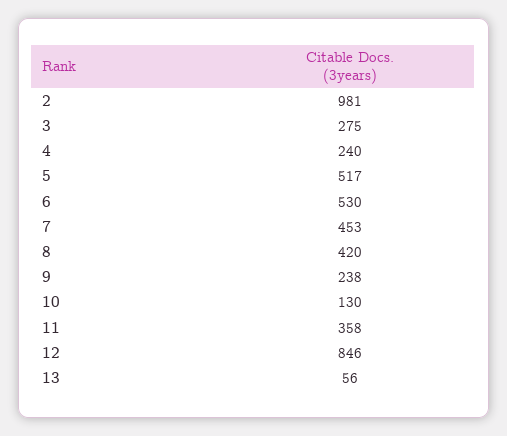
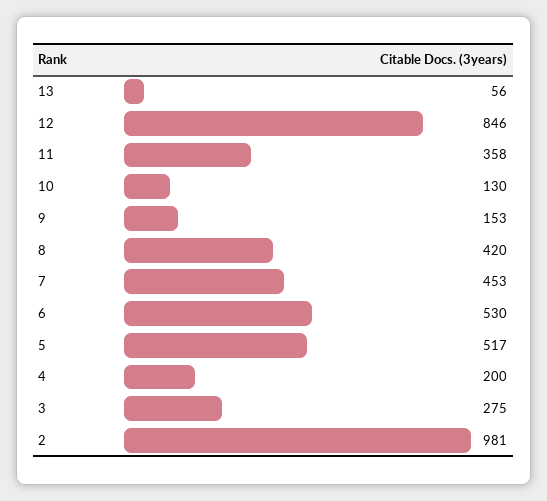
  {
    "2": 981,
    "3": 275,
-   "4": 240,
+   "4": 200,
    "5": 517,
    "6": 530,
    "7": 453,
    "8": 420,
-   "9": 238,
+   "9": 153,
    "10": 130,
    "11": 358,
    "12": 846,
    "13": 56
  }

